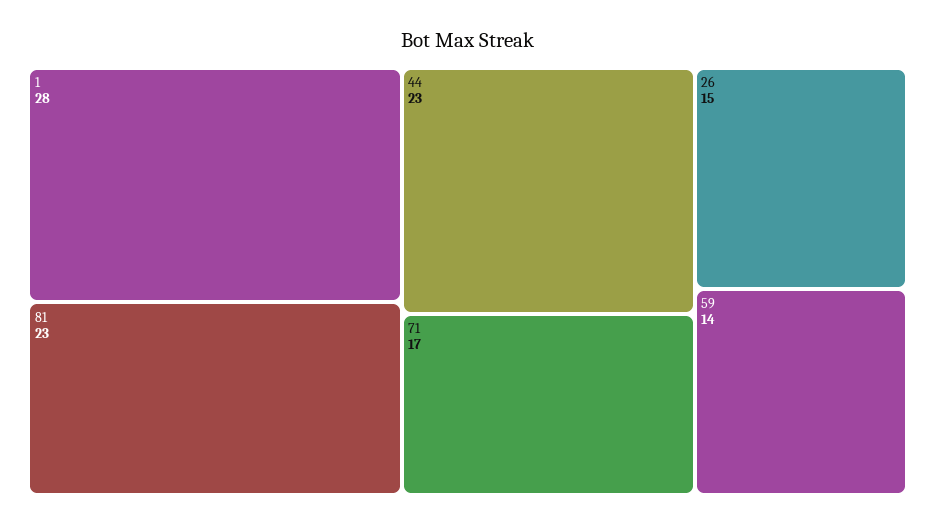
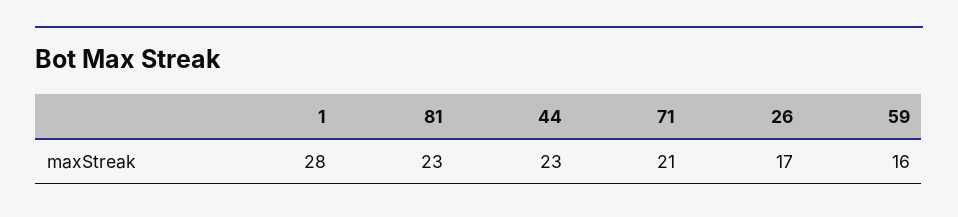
  {
    "1": 28,
    "81": 23,
    "44": 23,
-   "71": 17,
+   "71": 21,
-   "26": 15,
+   "26": 17,
-   "59": 14
+   "59": 16
  }

